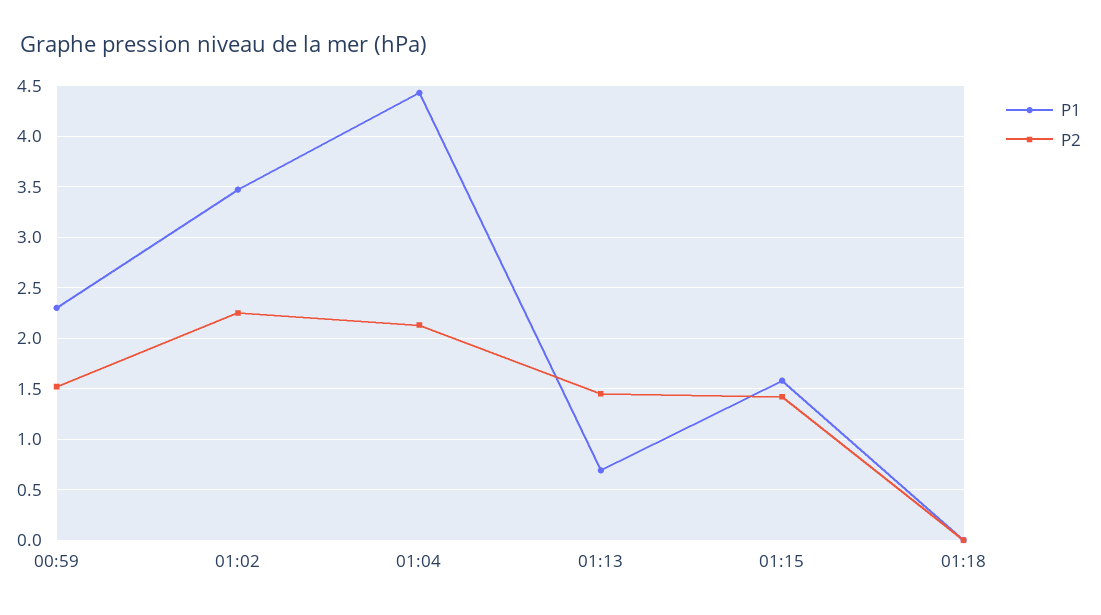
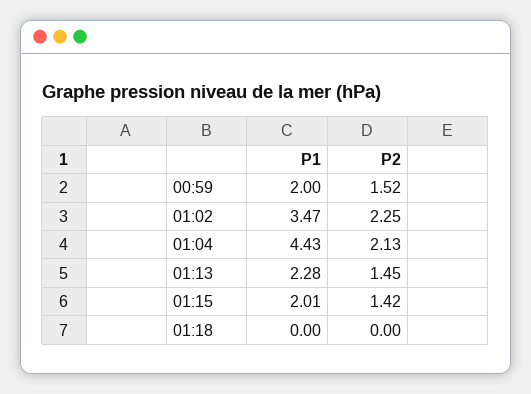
  {
    "P1": {
-     "00:59": 2.3,
+     "00:59": 2,
      "01:02": 3.47,
      "01:04": 4.43,
-     "01:13": 0.7,
+     "01:13": 2.28,
-     "01:15": 1.6,
+     "01:15": 2.01,
      "01:18": 0
    },
    "P2": {
      "00:59": 1.52,
      "01:02": 2.25,
      "01:04": 2.13,
      "01:13": 1.45,
      "01:15": 1.42,
      "01:18": 0
    }
  }

